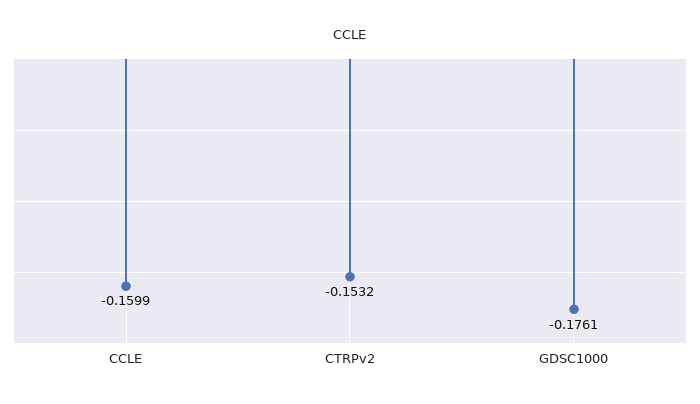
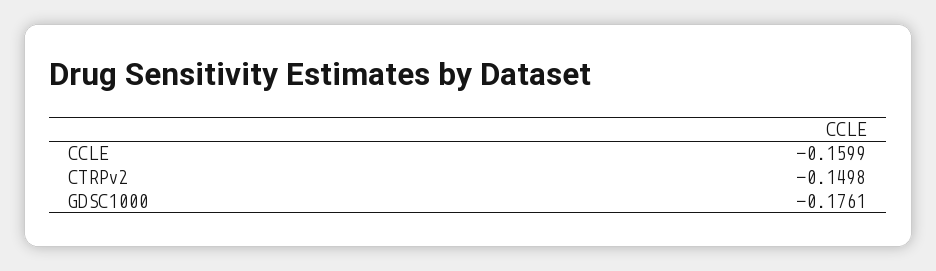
  {
    "CCLE": -0.1599,
-   "CTRPv2": -0.1532,
+   "CTRPv2": -0.1498,
    "GDSC1000": -0.1761
  }

